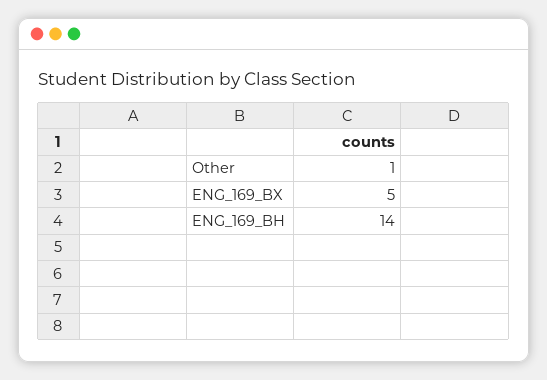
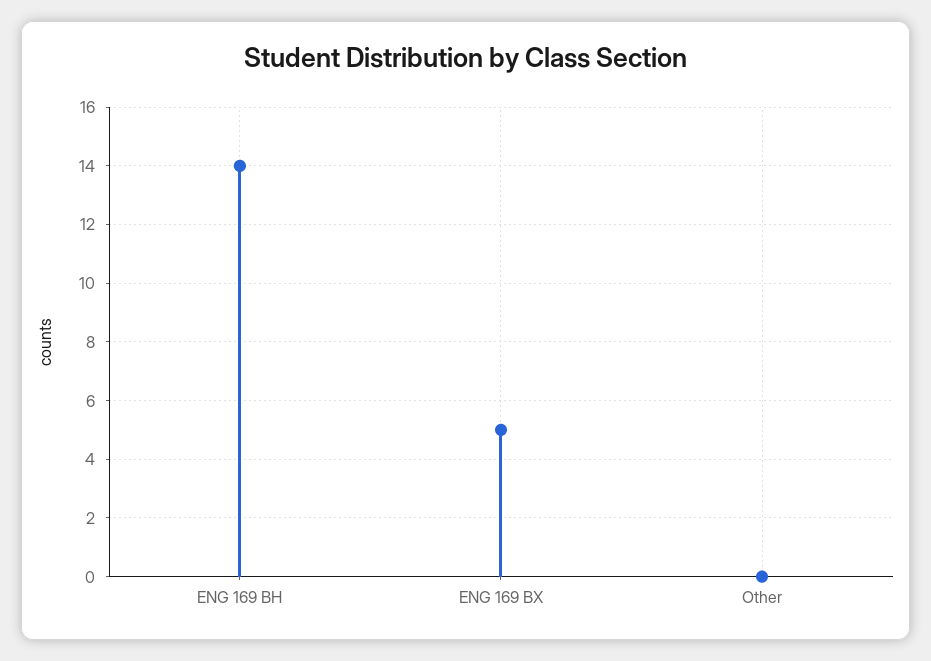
  {
-   "Other": 1,
+   "Other": 0,
    "ENG_169_BX": 5,
    "ENG_169_BH": 14
  }

